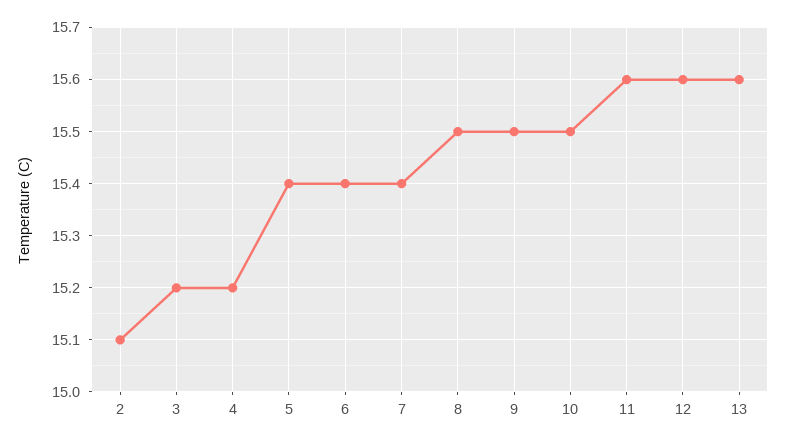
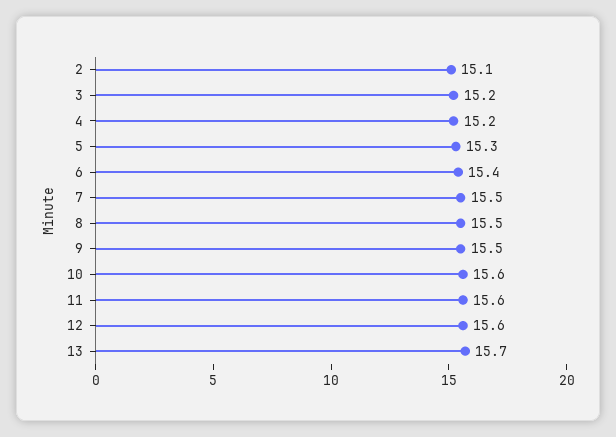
  {
    "2": 15.1,
    "3": 15.2,
    "4": 15.2,
-   "5": 15.4,
+   "5": 15.3,
    "6": 15.4,
-   "7": 15.4,
+   "7": 15.5,
    "8": 15.5,
    "9": 15.5,
-   "10": 15.5,
+   "10": 15.6,
    "11": 15.6,
    "12": 15.6,
-   "13": 15.6
+   "13": 15.7
  }

